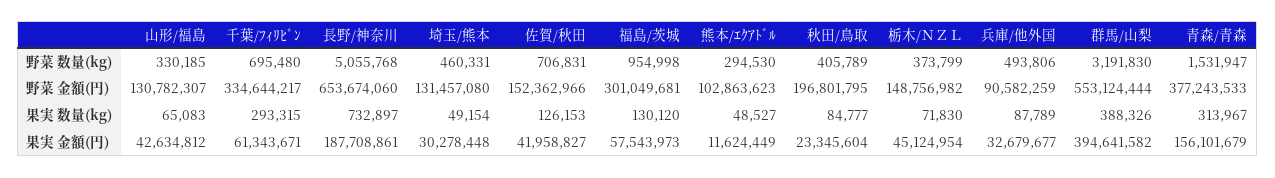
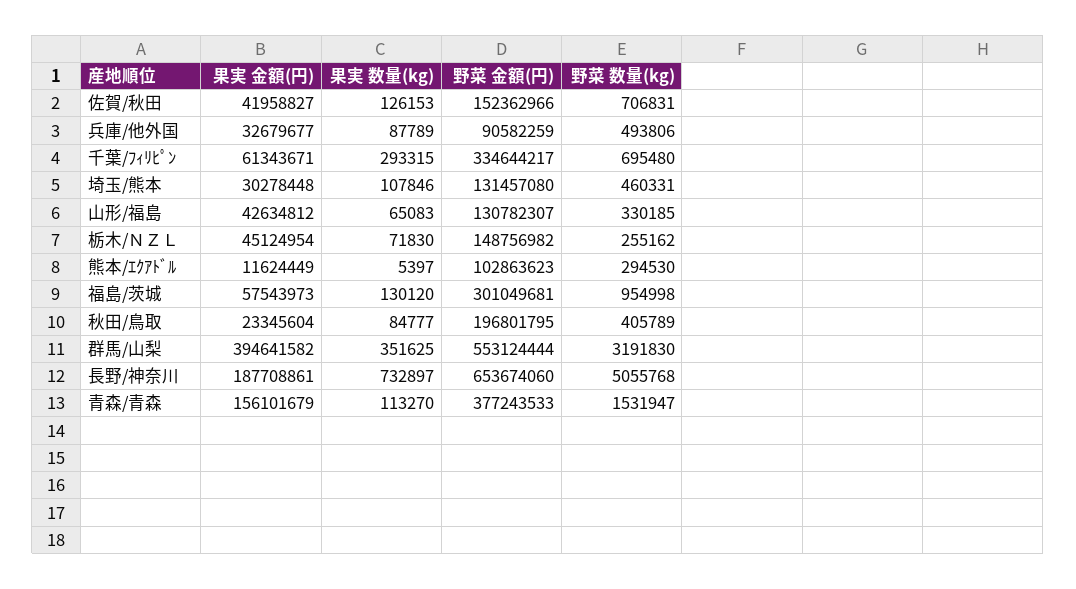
  {
    "山形/福島": {
      "野菜 数量(kg)": 330185,
      "野菜 金額(円)": 130782307,
      "果実 数量(kg)": 65083,
      "果実 金額(円)": 42634812
    },
    "千葉/ﾌｨﾘﾋﾟﾝ": {
      "野菜 数量(kg)": 695480,
      "野菜 金額(円)": 334644217,
      "果実 数量(kg)": 293315,
      "果実 金額(円)": 61343671
    },
    "長野/神奈川": {
      "野菜 数量(kg)": 5055768,
      "野菜 金額(円)": 653674060,
      "果実 数量(kg)": 732897,
      "果実 金額(円)": 187708861
    },
    "埼玉/熊本": {
      "野菜 数量(kg)": 460331,
      "野菜 金額(円)": 131457080,
-     "果実 数量(kg)": 49154,
+     "果実 数量(kg)": 107846,
      "果実 金額(円)": 30278448
    },
    "佐賀/秋田": {
      "野菜 数量(kg)": 706831,
      "野菜 金額(円)": 152362966,
      "果実 数量(kg)": 126153,
      "果実 金額(円)": 41958827
    },
    "福島/茨城": {
      "野菜 数量(kg)": 954998,
      "野菜 金額(円)": 301049681,
      "果実 数量(kg)": 130120,
      "果実 金額(円)": 57543973
    },
    "熊本/ｴｸｱﾄﾞﾙ": {
      "野菜 数量(kg)": 294530,
      "野菜 金額(円)": 102863623,
-     "果実 数量(kg)": 48527,
+     "果実 数量(kg)": 5397,
      "果実 金額(円)": 11624449
    },
    "秋田/鳥取": {
      "野菜 数量(kg)": 405789,
      "野菜 金額(円)": 196801795,
      "果実 数量(kg)": 84777,
      "果実 金額(円)": 23345604
    },
    "栃木/ＮＺＬ": {
-     "野菜 数量(kg)": 373799,
+     "野菜 数量(kg)": 255162,
      "野菜 金額(円)": 148756982,
      "果実 数量(kg)": 71830,
      "果実 金額(円)": 45124954
    },
    "兵庫/他外国": {
      "野菜 数量(kg)": 493806,
      "野菜 金額(円)": 90582259,
      "果実 数量(kg)": 87789,
      "果実 金額(円)": 32679677
    },
    "群馬/山梨": {
      "野菜 数量(kg)": 3191830,
      "野菜 金額(円)": 553124444,
-     "果実 数量(kg)": 388326,
+     "果実 数量(kg)": 351625,
      "果実 金額(円)": 394641582
    },
    "青森/青森": {
      "野菜 数量(kg)": 1531947,
      "野菜 金額(円)": 377243533,
-     "果実 数量(kg)": 313967,
+     "果実 数量(kg)": 113270,
      "果実 金額(円)": 156101679
    }
  }

